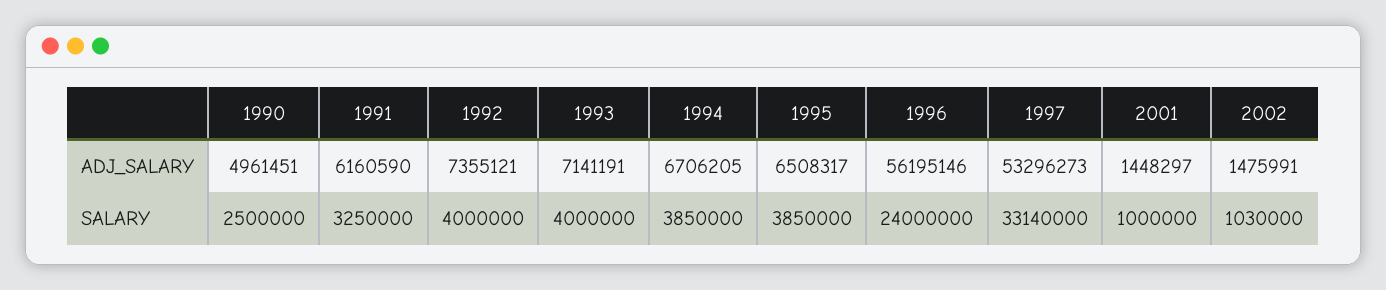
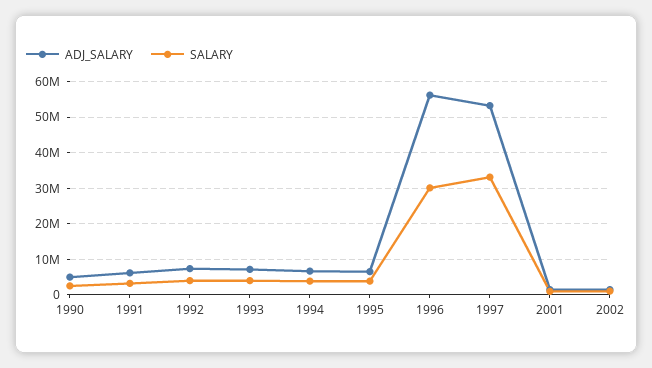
  {
    "ADJ_SALARY": {
      "1990": 4961451,
      "1991": 6160590,
      "1992": 7355121,
      "1993": 7141191,
      "1994": 6706205,
      "1995": 6508317,
      "1996": 56195146,
      "1997": 53296273,
      "2001": 1448297,
      "2002": 1475991
    },
    "SALARY": {
      "1990": 2500000,
      "1991": 3250000,
      "1992": 4000000,
      "1993": 4000000,
      "1994": 3850000,
      "1995": 3850000,
-     "1996": 24000000,
+     "1996": 30000000,
      "1997": 33140000,
      "2001": 1000000,
      "2002": 1030000
    }
  }

